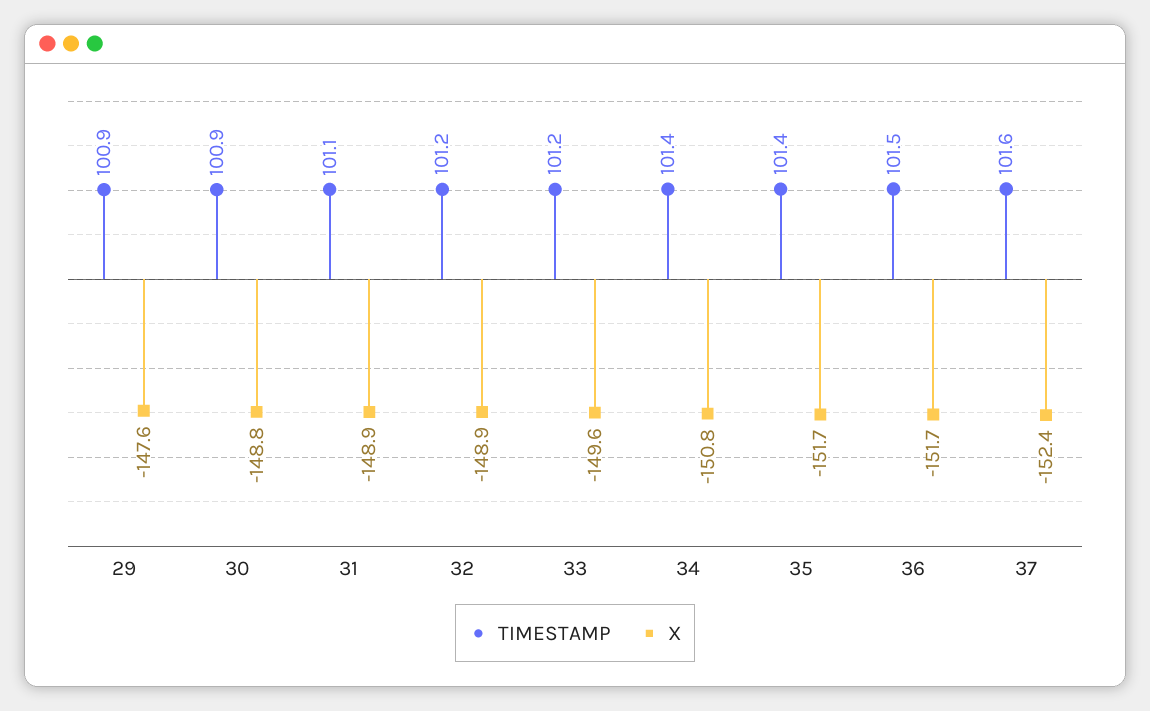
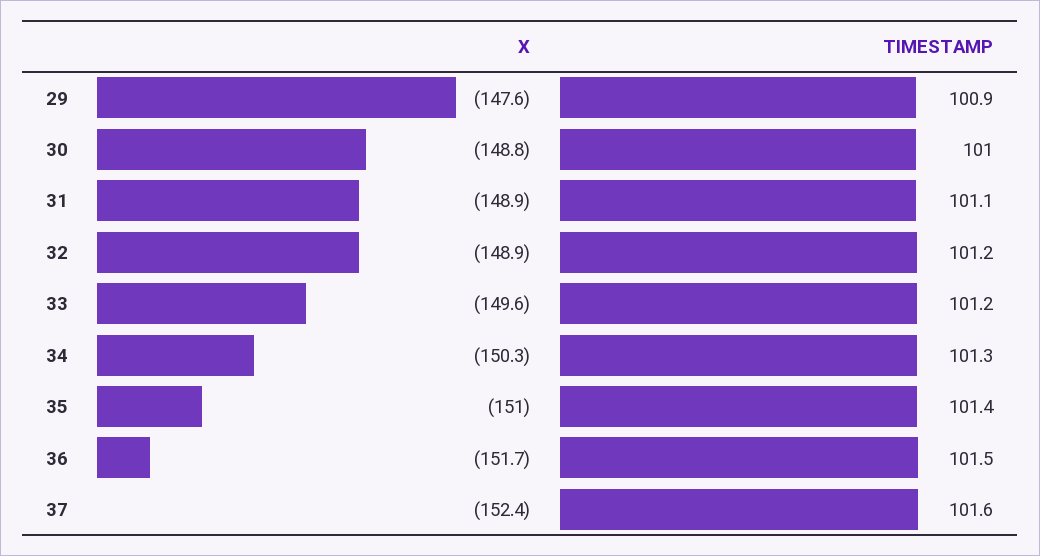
  {
    "TIMESTAMP": {
      "29": 100.9,
-     "30": 100.9,
+     "30": 101,
      "31": 101.1,
      "32": 101.2,
      "33": 101.2,
-     "34": 101.4,
+     "34": 101.3,
      "35": 101.4,
      "36": 101.5,
      "37": 101.6
    },
    "X": {
      "29": -147.6,
      "30": -148.8,
      "31": -148.9,
      "32": -148.9,
      "33": -149.6,
-     "34": -150.8,
+     "34": -150.3,
-     "35": -151.7,
+     "35": -151,
      "36": -151.7,
      "37": -152.4
    }
  }

